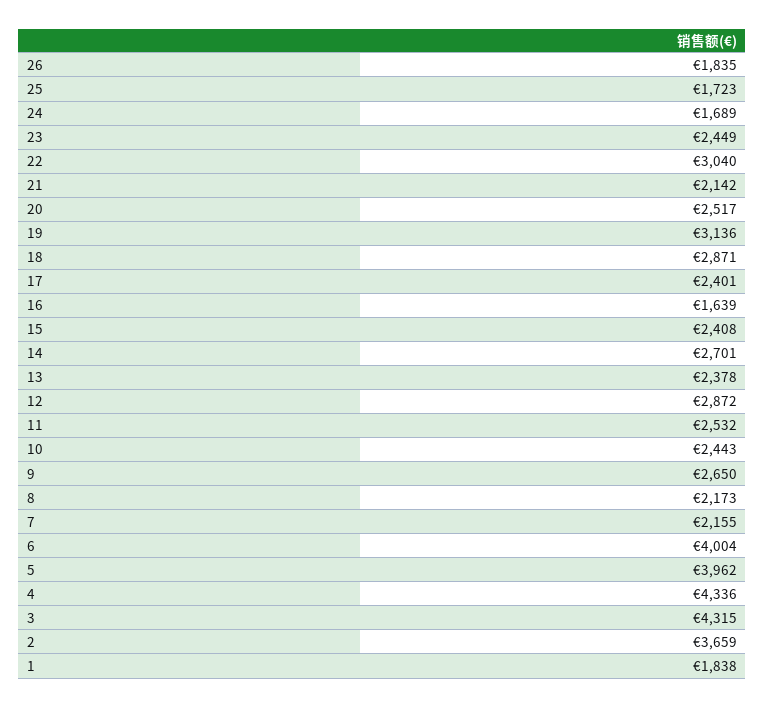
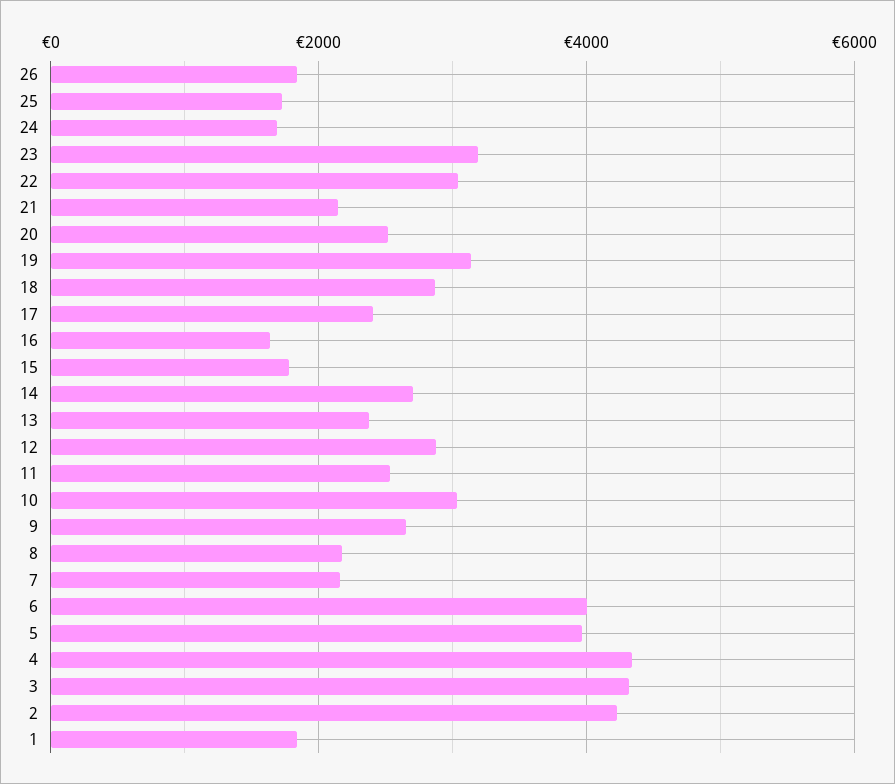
  {
    "26": 1835,
    "25": 1723,
    "24": 1689,
-   "23": 2449,
+   "23": 3200,
    "22": 3040,
    "21": 2142,
    "20": 2517,
    "19": 3136,
    "18": 2871,
    "17": 2401,
    "16": 1639,
-   "15": 2408,
+   "15": 1800,
    "14": 2701,
    "13": 2378,
    "12": 2872,
    "11": 2532,
-   "10": 2443,
+   "10": 3000,
    "9": 2650,
    "8": 2173,
    "7": 2155,
    "6": 4004,
    "5": 3962,
    "4": 4336,
    "3": 4315,
-   "2": 3659,
+   "2": 4200,
    "1": 1838
  }

